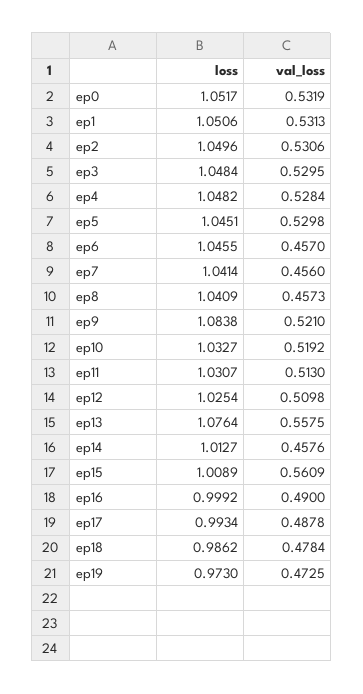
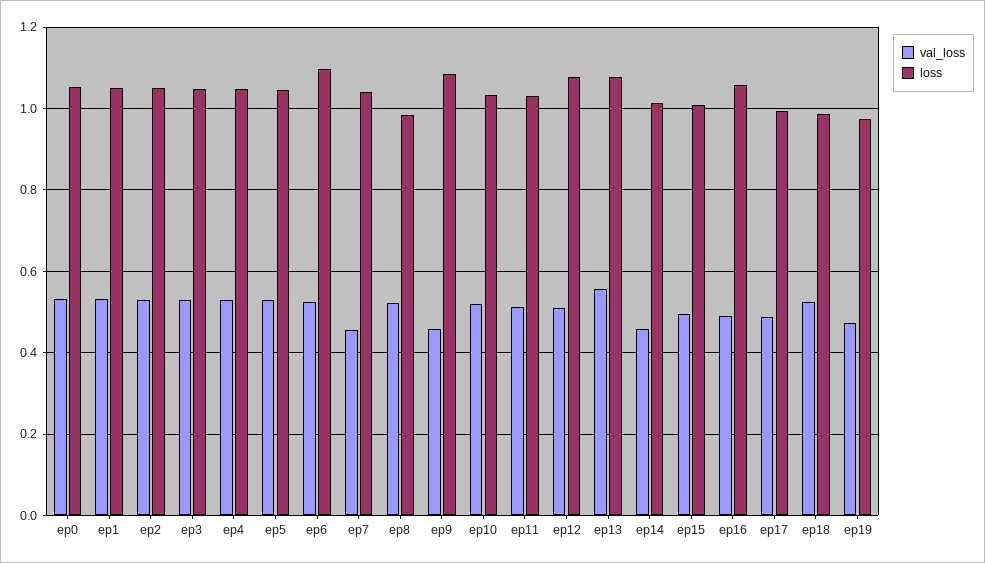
  {
    "loss": {
      "ep0": 1.0517,
      "ep1": 1.0506,
      "ep2": 1.0496,
      "ep3": 1.0484,
      "ep4": 1.0482,
      "ep5": 1.0451,
-     "ep6": 1.0455,
+     "ep6": 1.1,
      "ep7": 1.0414,
-     "ep8": 1.0409,
+     "ep8": 0.98,
      "ep9": 1.0838,
      "ep10": 1.0327,
      "ep11": 1.0307,
-     "ep12": 1.0254,
+     "ep12": 1.08,
      "ep13": 1.0764,
      "ep14": 1.0127,
      "ep15": 1.0089,
-     "ep16": 0.9992,
+     "ep16": 1.06,
      "ep17": 0.9934,
      "ep18": 0.9862,
      "ep19": 0.973
    },
    "val_loss": {
      "ep0": 0.5319,
      "ep1": 0.5313,
      "ep2": 0.5306,
      "ep3": 0.5295,
      "ep4": 0.5284,
      "ep5": 0.5298,
-     "ep6": 0.457,
+     "ep6": 0.52,
      "ep7": 0.456,
-     "ep8": 0.4573,
+     "ep8": 0.52,
-     "ep9": 0.521,
+     "ep9": 0.46,
      "ep10": 0.5192,
      "ep11": 0.513,
      "ep12": 0.5098,
      "ep13": 0.5575,
      "ep14": 0.4576,
-     "ep15": 0.5609,
+     "ep15": 0.5,
      "ep16": 0.49,
      "ep17": 0.4878,
-     "ep18": 0.4784,
+     "ep18": 0.52,
      "ep19": 0.4725
    }
  }

